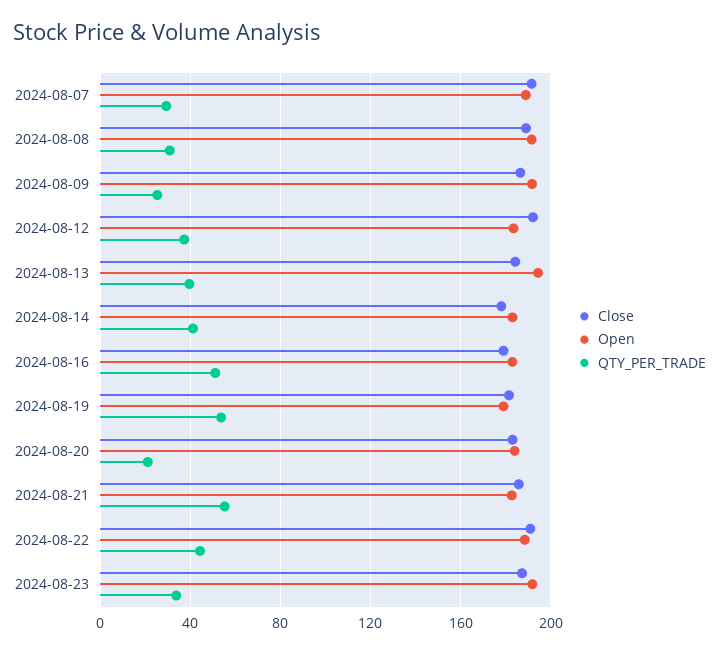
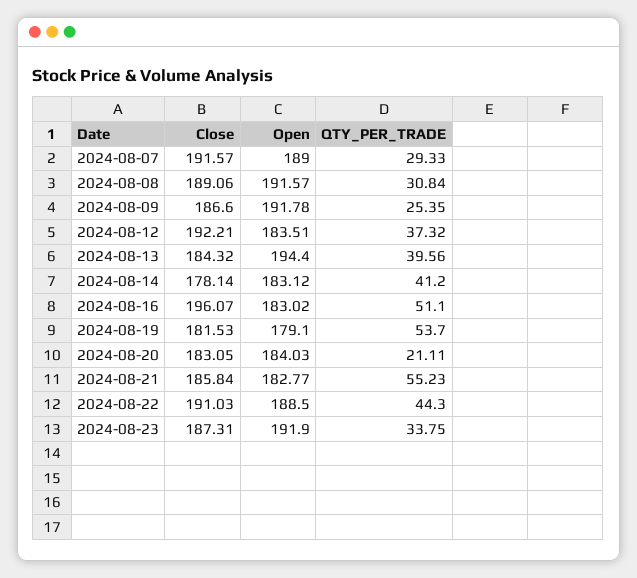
  {
    "Close": {
      "2024-08-07": 191.57,
      "2024-08-08": 189.06,
      "2024-08-09": 186.6,
      "2024-08-12": 192.21,
      "2024-08-13": 184.32,
      "2024-08-14": 178.14,
-     "2024-08-16": 180,
+     "2024-08-16": 196.07,
      "2024-08-19": 181.53,
      "2024-08-20": 183.05,
      "2024-08-21": 185.84,
      "2024-08-22": 191.03,
      "2024-08-23": 187.31
    },
    "Open": {
      "2024-08-07": 189,
      "2024-08-08": 191.57,
      "2024-08-09": 191.78,
      "2024-08-12": 183.51,
      "2024-08-13": 194.4,
      "2024-08-14": 183.12,
      "2024-08-16": 183.02,
      "2024-08-19": 179.1,
      "2024-08-20": 184.03,
      "2024-08-21": 182.77,
      "2024-08-22": 188.5,
      "2024-08-23": 191.9
    },
    "QTY_PER_TRADE": {
      "2024-08-07": 29.33,
      "2024-08-08": 30.84,
      "2024-08-09": 25.35,
      "2024-08-12": 37.32,
      "2024-08-13": 39.56,
      "2024-08-14": 41.2,
      "2024-08-16": 51.1,
      "2024-08-19": 53.7,
      "2024-08-20": 21.11,
      "2024-08-21": 55.23,
      "2024-08-22": 44.3,
      "2024-08-23": 33.75
    }
  }

